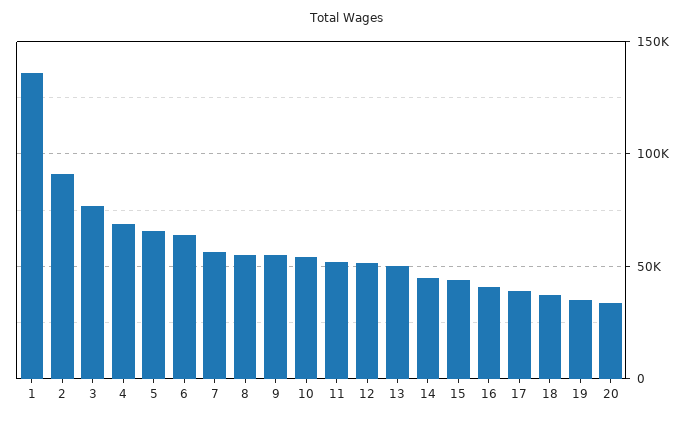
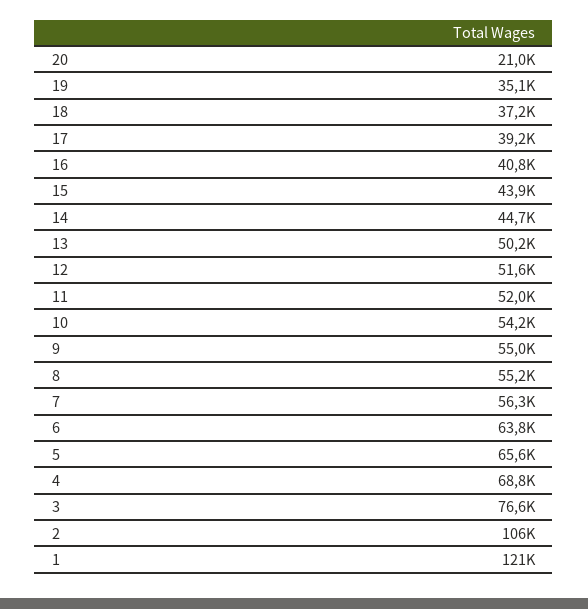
  {
-   "1": 135000,
+   "1": 121000,
-   "2": 90000,
+   "2": 106000,
    "3": 76600,
    "4": 68800,
    "5": 65600,
    "6": 63800,
    "7": 56300,
    "8": 55200,
    "9": 55000,
    "10": 54200,
    "11": 52000,
    "12": 51600,
    "13": 50200,
    "14": 44700,
    "15": 43900,
    "16": 40800,
    "17": 39200,
    "18": 37200,
    "19": 35100,
-   "20": 35000
+   "20": 21000
  }

